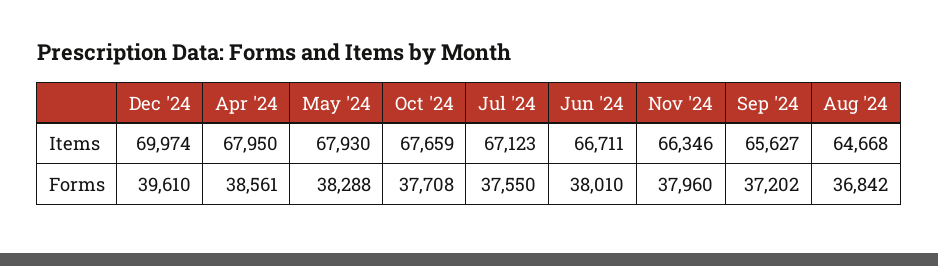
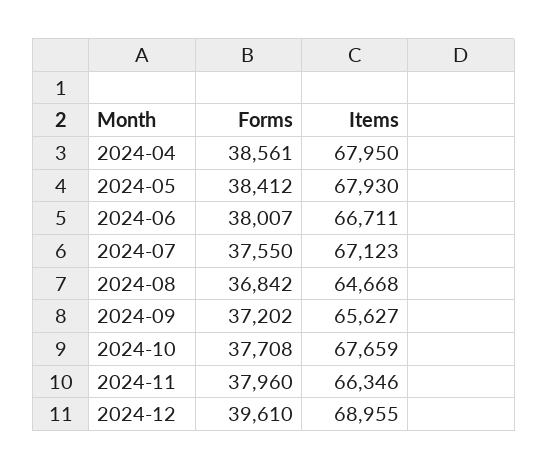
  {
    "Dec '24": {
-     "Items": 69974,
+     "Items": 68955,
      "Forms": 39610
    },
    "Apr '24": {
      "Items": 67950,
      "Forms": 38561
    },
    "May '24": {
      "Items": 67930,
-     "Forms": 38288
+     "Forms": 38412
    },
    "Oct '24": {
      "Items": 67659,
      "Forms": 37708
    },
    "Jul '24": {
      "Items": 67123,
      "Forms": 37550
    },
    "Jun '24": {
      "Items": 66711,
-     "Forms": 38010
+     "Forms": 38007
    },
    "Nov '24": {
      "Items": 66346,
      "Forms": 37960
    },
    "Sep '24": {
      "Items": 65627,
      "Forms": 37202
    },
    "Aug '24": {
      "Items": 64668,
      "Forms": 36842
    }
  }

